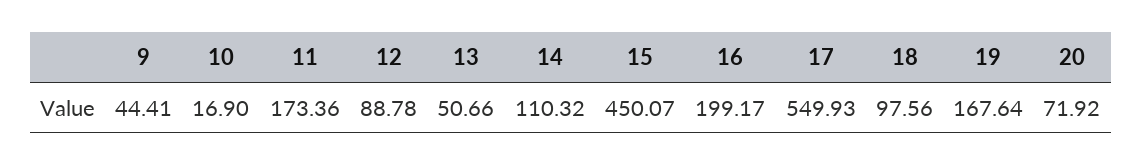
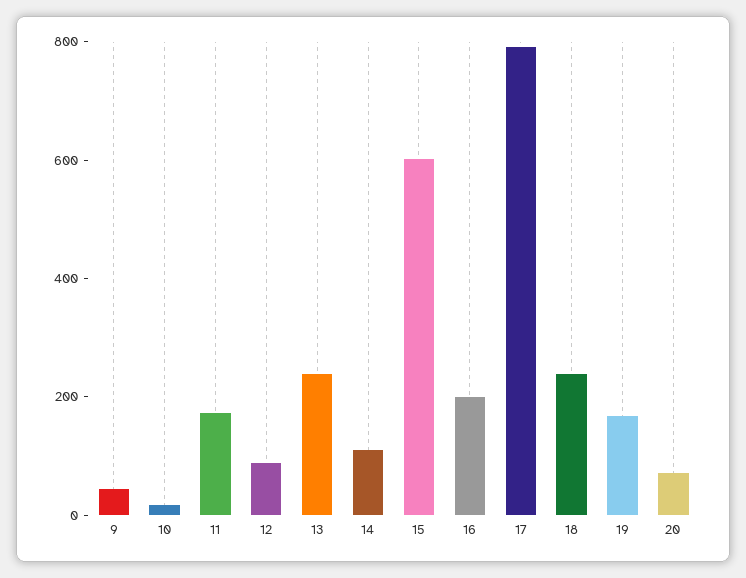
  {
    "9": 44.41,
    "10": 16.9,
    "11": 173.36,
    "12": 88.78,
-   "13": 50.66,
+   "13": 250,
    "14": 110.32,
-   "15": 450.07,
+   "15": 600,
    "16": 199.17,
-   "17": 549.93,
+   "17": 800,
-   "18": 97.56,
+   "18": 250,
    "19": 167.64,
    "20": 71.92
  }

